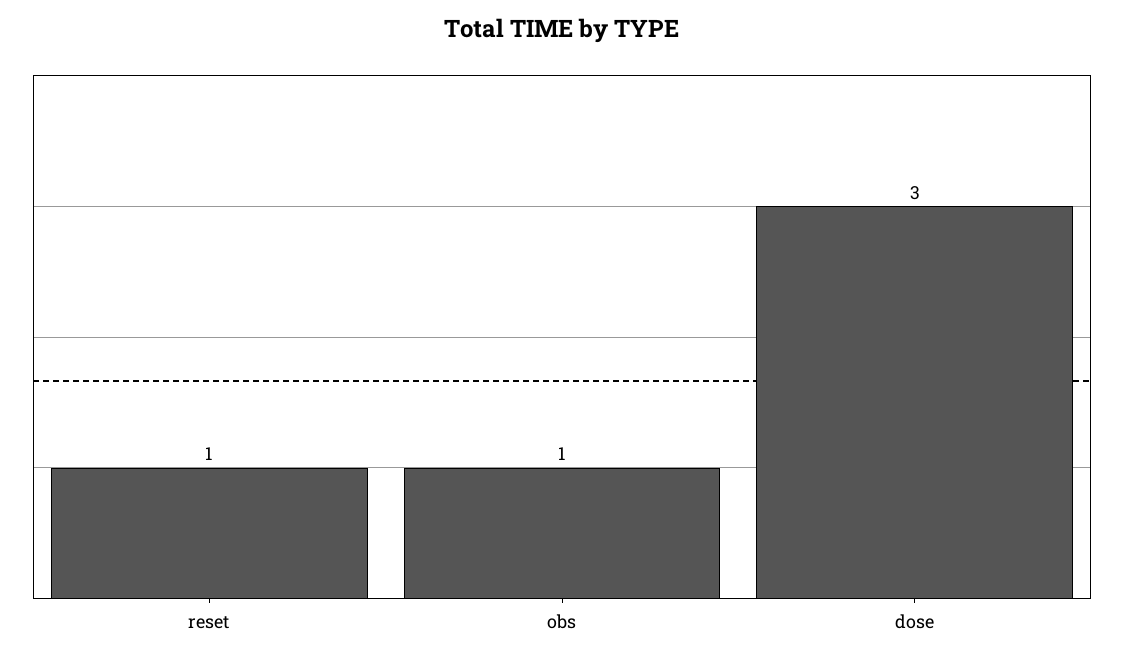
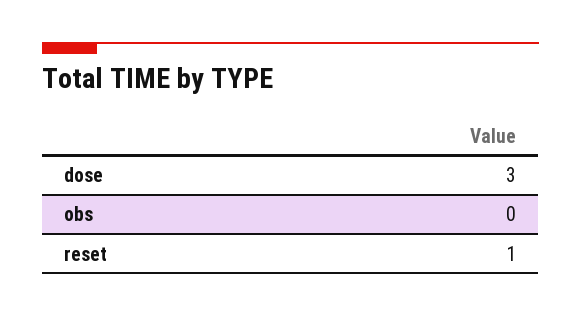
  {
    "reset": 1,
-   "obs": 1,
+   "obs": 0,
    "dose": 3
  }

